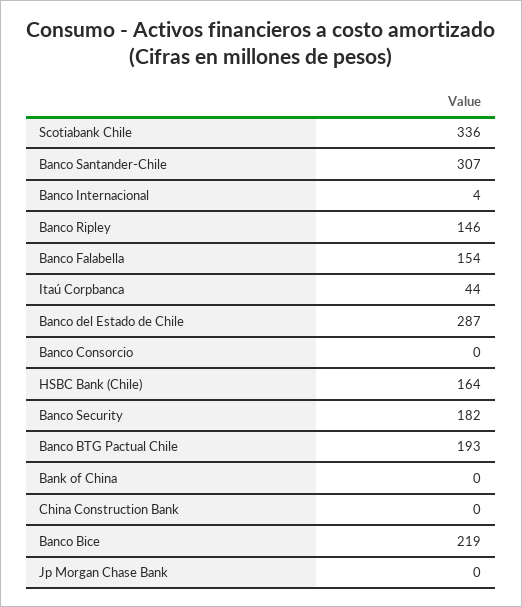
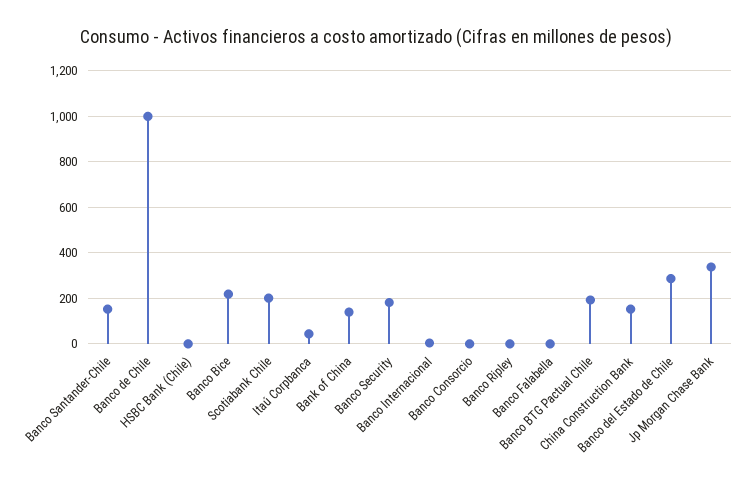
  {
-   "Scotiabank Chile": 336,
+   "Scotiabank Chile": 200,
-   "Banco Santander-Chile": 307,
+   "Banco Santander-Chile": 150,
    "Banco Internacional": 4,
-   "Banco Ripley": 146,
+   "Banco Ripley": 0,
-   "Banco Falabella": 154,
+   "Banco Falabella": 0,
    "Itaú Corpbanca": 44,
    "Banco del Estado de Chile": 287,
    "Banco Consorcio": 0,
-   "HSBC Bank (Chile)": 164,
+   "HSBC Bank (Chile)": 0,
    "Banco Security": 182,
    "Banco BTG Pactual Chile": 193,
-   "Bank of China": 0,
+   "Bank of China": 150,
-   "China Construction Bank": 0,
+   "China Construction Bank": 150,
    "Banco Bice": 219,
-   "Jp Morgan Chase Bank": 0
+   "Jp Morgan Chase Bank": 350,
+   "Banco de Chile": 1000
  }

